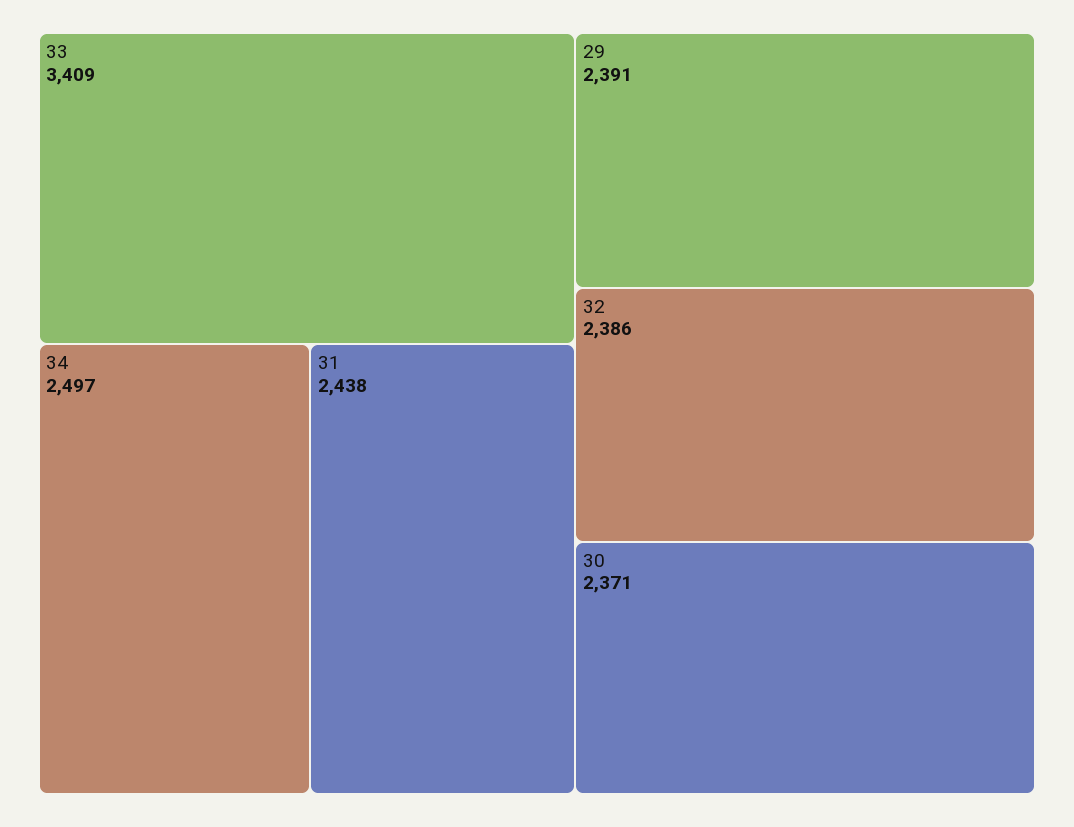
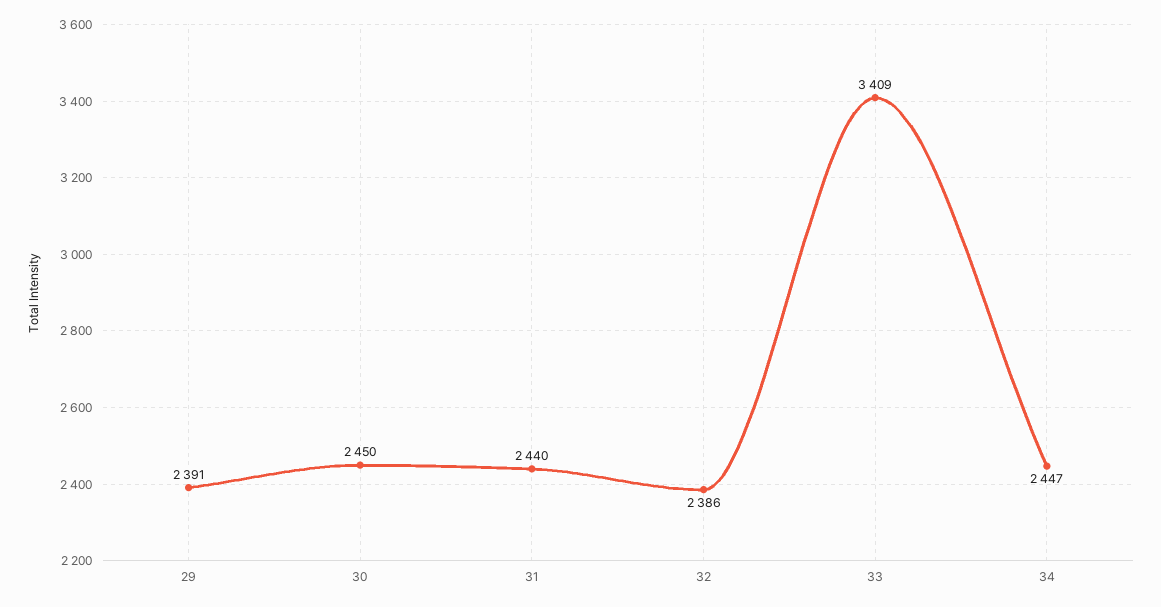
  {
    "33": 3409,
-   "34": 2497,
+   "34": 2447,
-   "31": 2438,
+   "31": 2440,
    "29": 2391,
    "32": 2386,
-   "30": 2371
+   "30": 2450
  }

